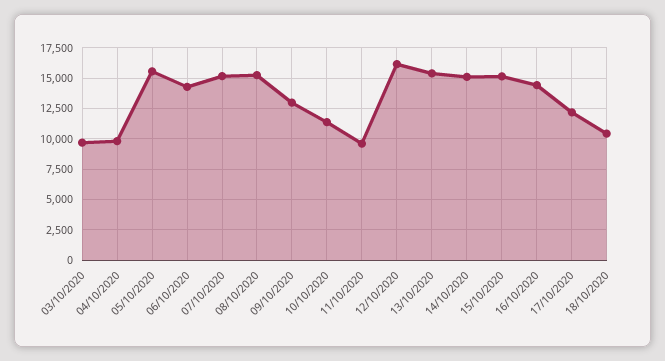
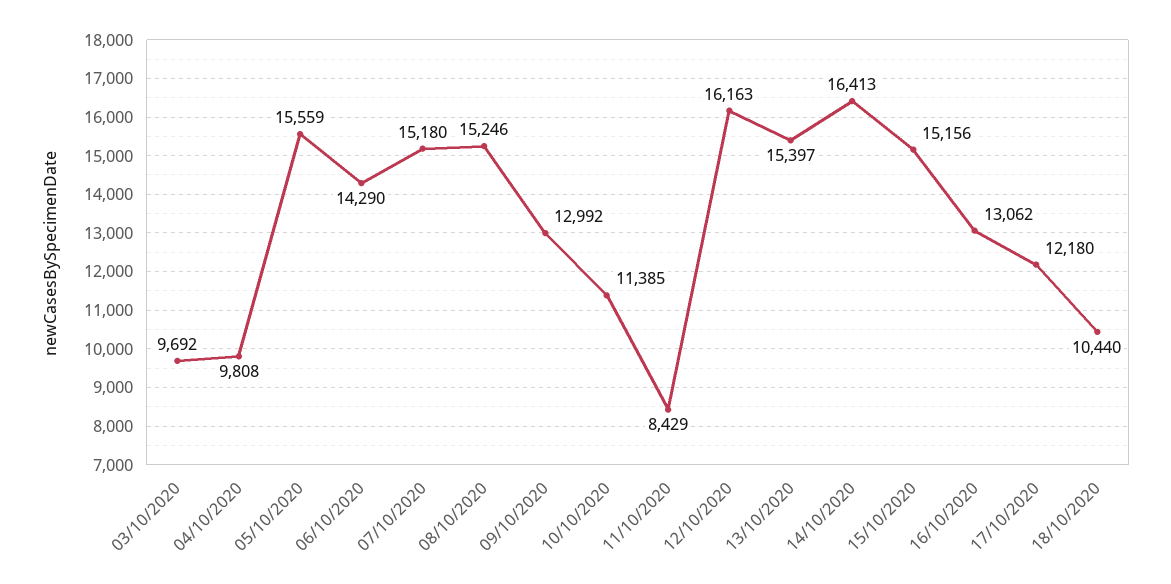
  {
    "03/10/2020": 9692,
    "04/10/2020": 9808,
    "05/10/2020": 15559,
    "06/10/2020": 14290,
    "07/10/2020": 15180,
    "08/10/2020": 15246,
    "09/10/2020": 12992,
    "10/10/2020": 11385,
-   "11/10/2020": 9500,
+   "11/10/2020": 8429,
    "12/10/2020": 16163,
    "13/10/2020": 15397,
-   "14/10/2020": 15000,
+   "14/10/2020": 16413,
    "15/10/2020": 15156,
-   "16/10/2020": 14500,
+   "16/10/2020": 13062,
    "17/10/2020": 12180,
    "18/10/2020": 10440
  }

